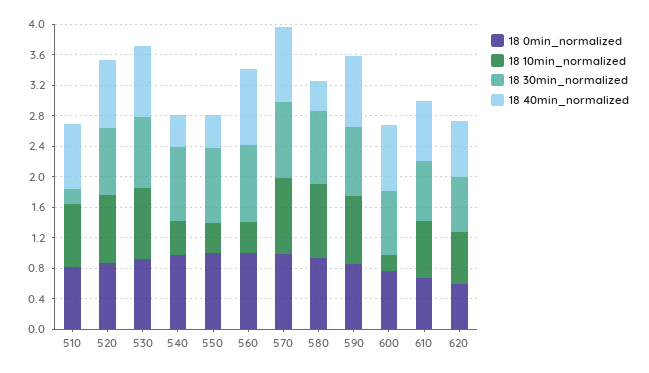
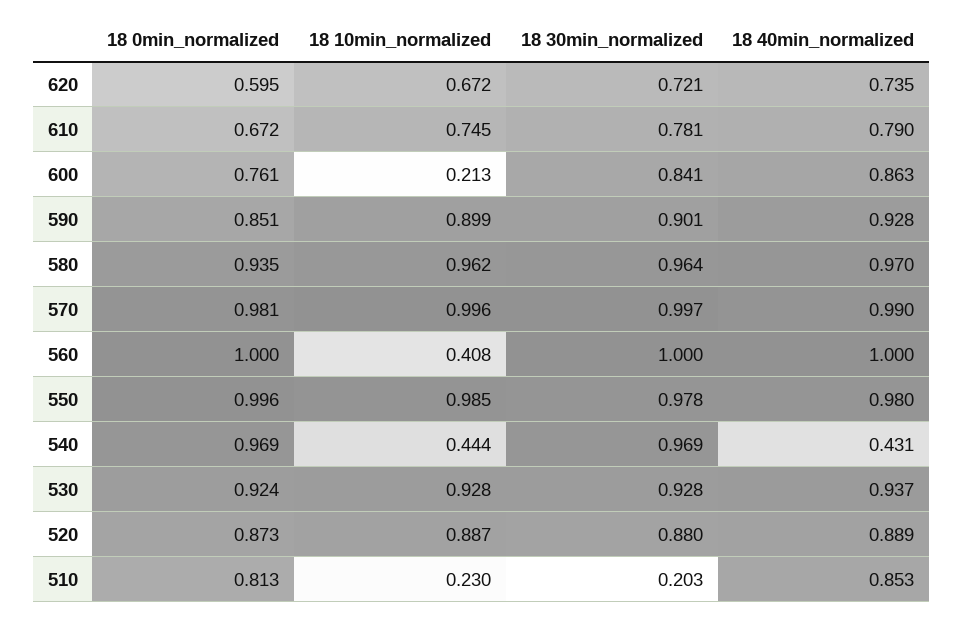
  {
    "18 0min_normalized": {
      "510": 0.813,
      "520": 0.873,
      "530": 0.924,
      "540": 0.969,
      "550": 0.996,
      "560": 1,
      "570": 0.981,
      "580": 0.935,
      "590": 0.851,
      "600": 0.761,
      "610": 0.672,
      "620": 0.595
    },
    "18 10min_normalized": {
-     "510": 0.8,
+     "510": 0.23,
      "520": 0.887,
      "530": 0.928,
      "540": 0.444,
-     "550": 0.4,
+     "550": 0.985,
      "560": 0.408,
      "570": 0.996,
      "580": 0.962,
      "590": 0.899,
      "600": 0.213,
      "610": 0.745,
      "620": 0.672
    },
    "18 30min_normalized": {
      "510": 0.203,
      "520": 0.88,
      "530": 0.928,
      "540": 0.969,
      "550": 0.978,
      "560": 1,
      "570": 0.997,
      "580": 0.964,
      "590": 0.901,
      "600": 0.841,
      "610": 0.781,
      "620": 0.721
    },
    "18 40min_normalized": {
      "510": 0.853,
      "520": 0.889,
      "530": 0.937,
      "540": 0.431,
-     "550": 0.4,
+     "550": 0.98,
      "560": 1,
      "570": 0.99,
-     "580": 0.4,
+     "580": 0.97,
      "590": 0.928,
      "600": 0.863,
      "610": 0.79,
      "620": 0.735
    }
  }

